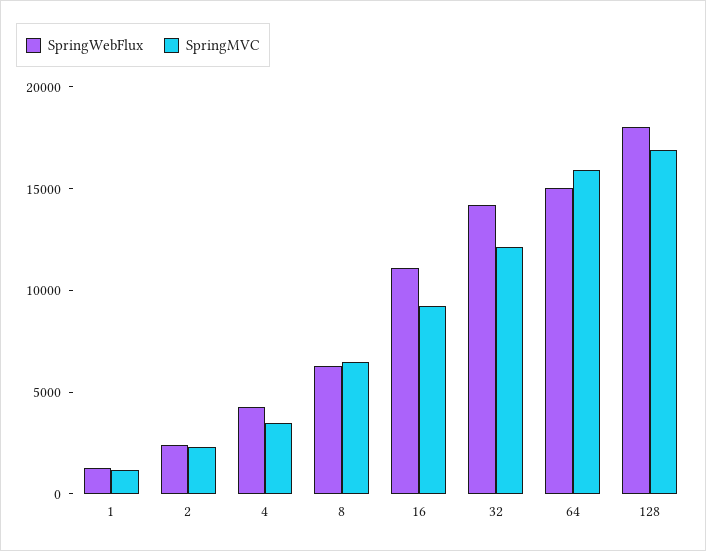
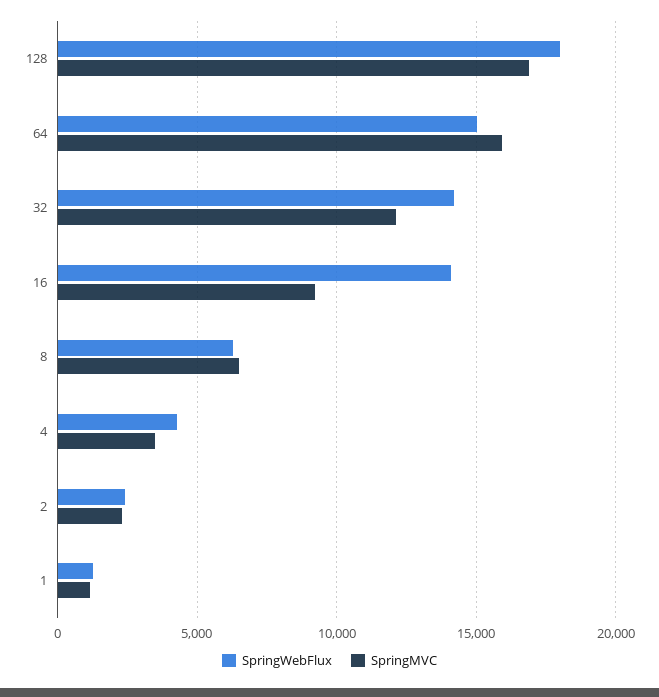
  {
    "SpringWebFlux": {
      "1": 1500,
      "2": 2500,
      "4": 4500,
      "8": 6500,
-     "16": 11000,
+     "16": 14000,
      "32": 14000,
      "64": 15000,
      "128": 18000
    },
    "SpringMVC": {
      "1": 1000,
      "2": 2500,
      "4": 3500,
      "8": 6500,
      "16": 9000,
      "32": 12000,
      "64": 16000,
      "128": 17000
    }
  }

